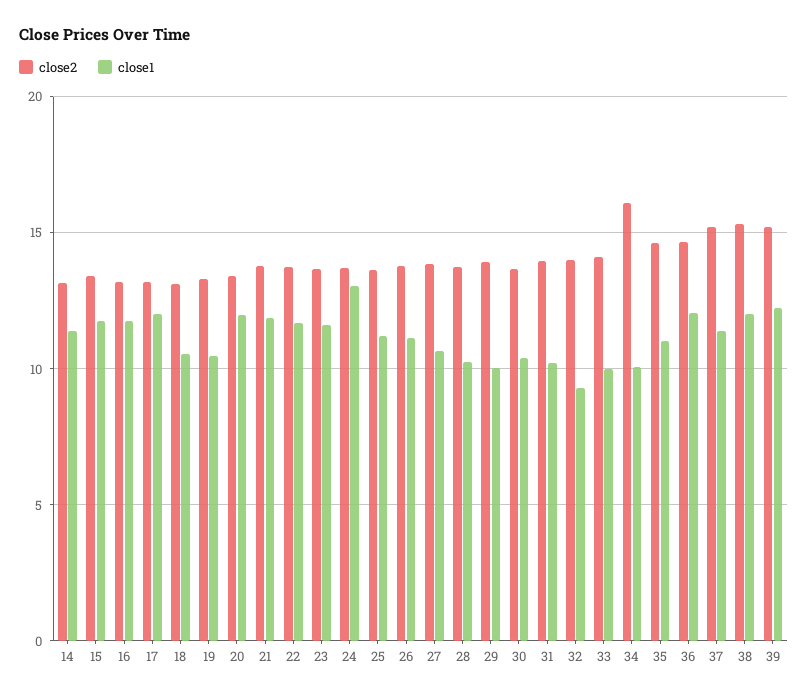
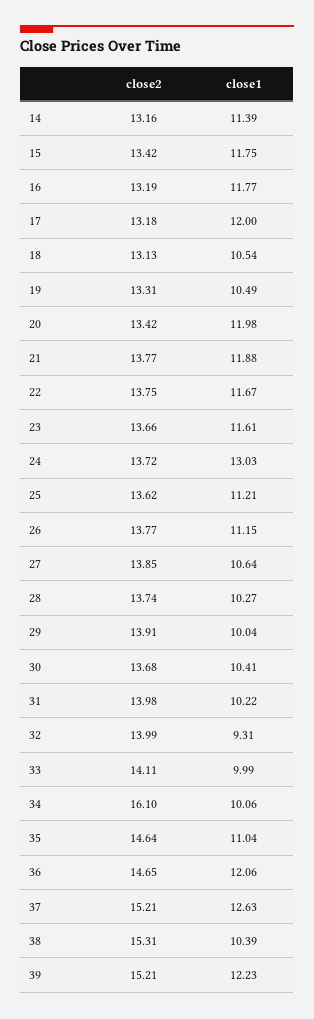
  {
    "close2": {
      "14": 13.16,
      "15": 13.42,
      "16": 13.19,
      "17": 13.18,
      "18": 13.13,
      "19": 13.31,
      "20": 13.42,
      "21": 13.77,
      "22": 13.75,
      "23": 13.66,
      "24": 13.72,
      "25": 13.62,
      "26": 13.77,
      "27": 13.85,
      "28": 13.74,
      "29": 13.91,
      "30": 13.68,
      "31": 13.98,
      "32": 13.99,
      "33": 14.11,
      "34": 16.1,
      "35": 14.64,
      "36": 14.65,
      "37": 15.21,
      "38": 15.31,
      "39": 15.21
    },
    "close1": {
      "14": 11.39,
      "15": 11.75,
      "16": 11.77,
      "17": 12,
      "18": 10.54,
      "19": 10.49,
      "20": 11.98,
      "21": 11.88,
      "22": 11.67,
      "23": 11.61,
      "24": 13.03,
      "25": 11.21,
      "26": 11.15,
      "27": 10.64,
      "28": 10.27,
      "29": 10.04,
      "30": 10.41,
      "31": 10.22,
      "32": 9.31,
      "33": 9.99,
      "34": 10.06,
      "35": 11.04,
      "36": 12.06,
-     "37": 11.5,
+     "37": 12.63,
-     "38": 12,
+     "38": 10.39,
      "39": 12.23
    }
  }

